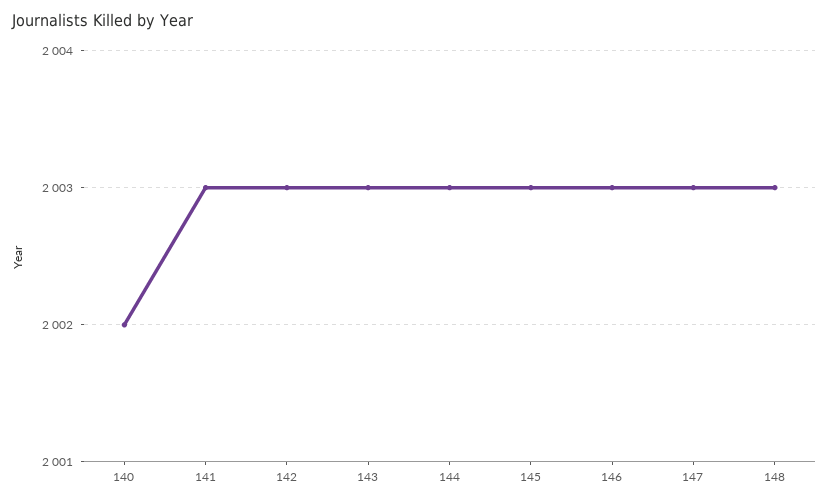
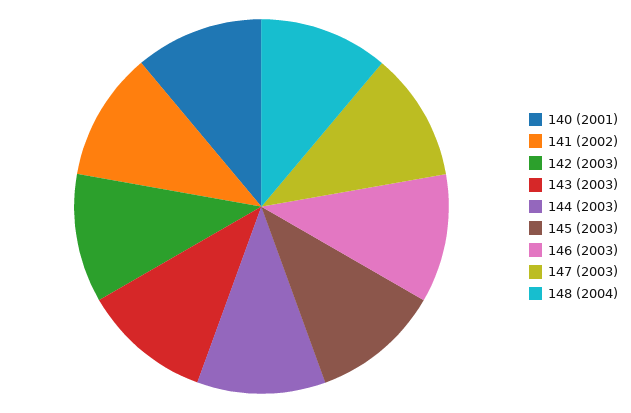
  {
-   "140": 2002,
+   "140": 2001,
-   "141": 2003,
+   "141": 2002,
    "142": 2003,
    "143": 2003,
    "144": 2003,
    "145": 2003,
    "146": 2003,
    "147": 2003,
-   "148": 2003
+   "148": 2004
  }

